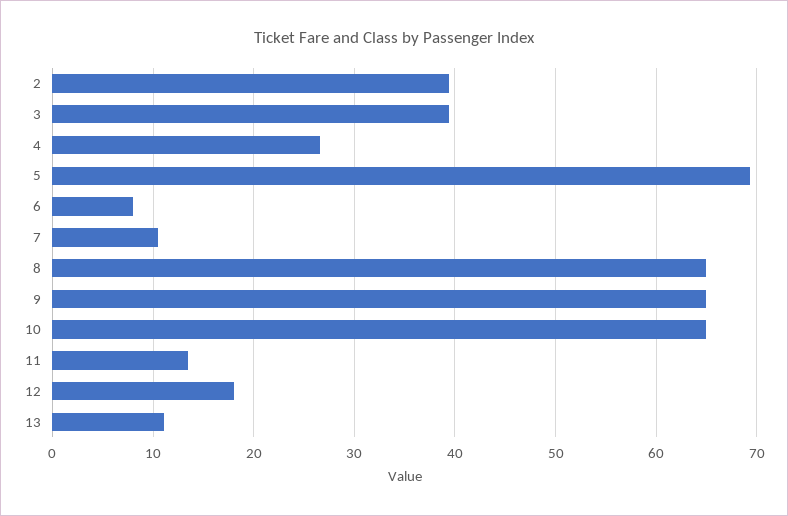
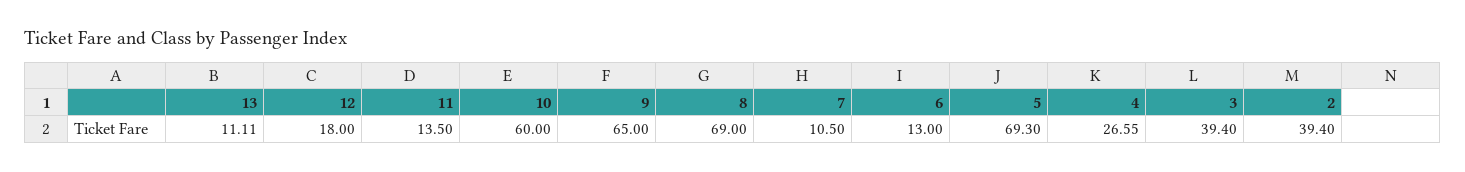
  {
    "2": 39.4,
    "3": 39.4,
    "4": 26.55,
    "5": 69.3,
-   "6": 8,
+   "6": 13,
    "7": 10.5,
-   "8": 65,
+   "8": 69,
    "9": 65,
-   "10": 65,
+   "10": 60,
    "11": 13.5,
    "12": 18,
    "13": 11.11
  }

